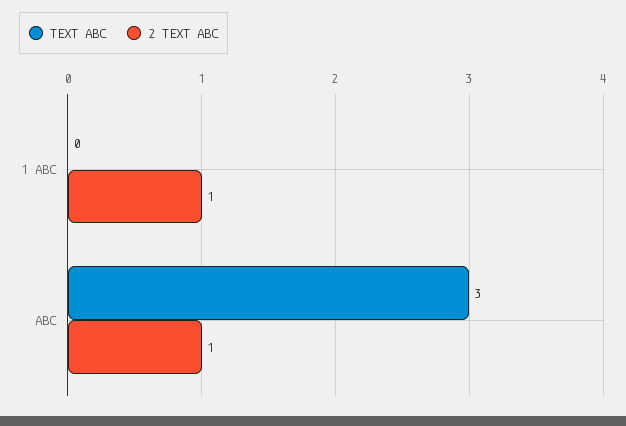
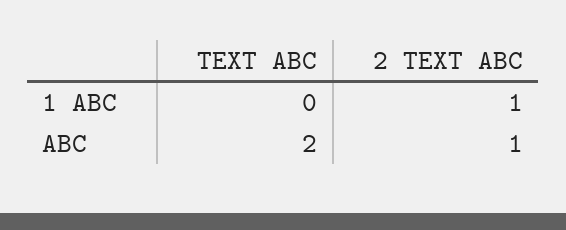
  {
    "TEXT ABC": {
      "1 ABC": 0,
-     "ABC": 3
+     "ABC": 2
    },
    "2 TEXT ABC": {
      "1 ABC": 1,
      "ABC": 1
    }
  }

